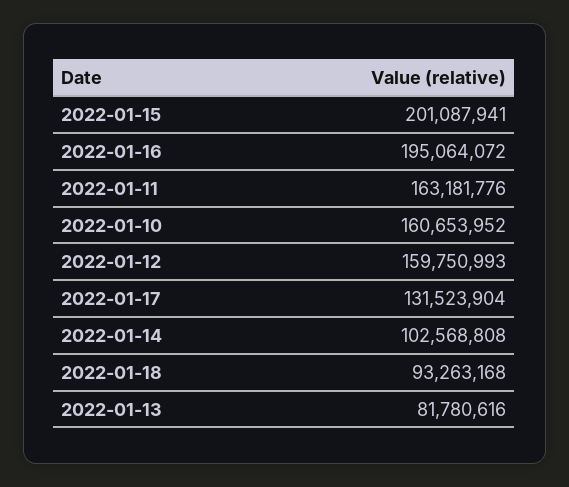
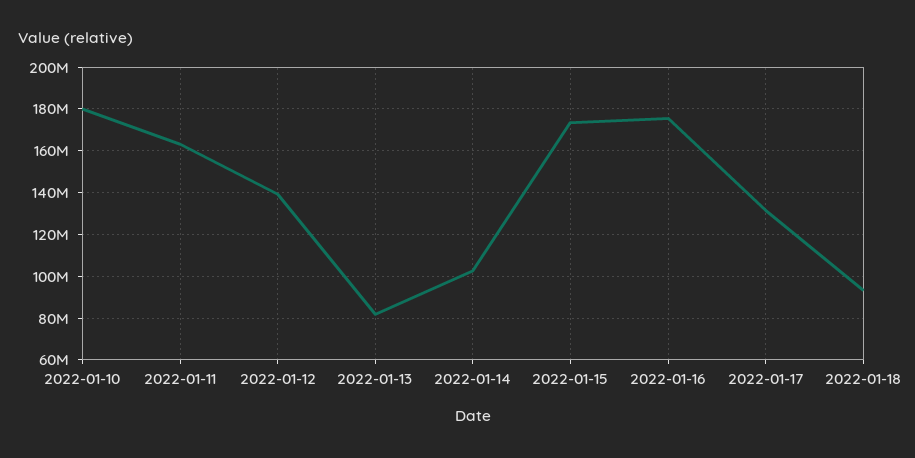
  {
-   "2022-01-15": 201087941,
+   "2022-01-15": 175000000,
-   "2022-01-16": 195064072,
+   "2022-01-16": 175000000,
    "2022-01-11": 163181776,
-   "2022-01-10": 160653952,
+   "2022-01-10": 180000000,
-   "2022-01-12": 159750993,
+   "2022-01-12": 140000000,
    "2022-01-17": 131523904,
    "2022-01-14": 102568808,
    "2022-01-18": 93263168,
    "2022-01-13": 81780616
  }

